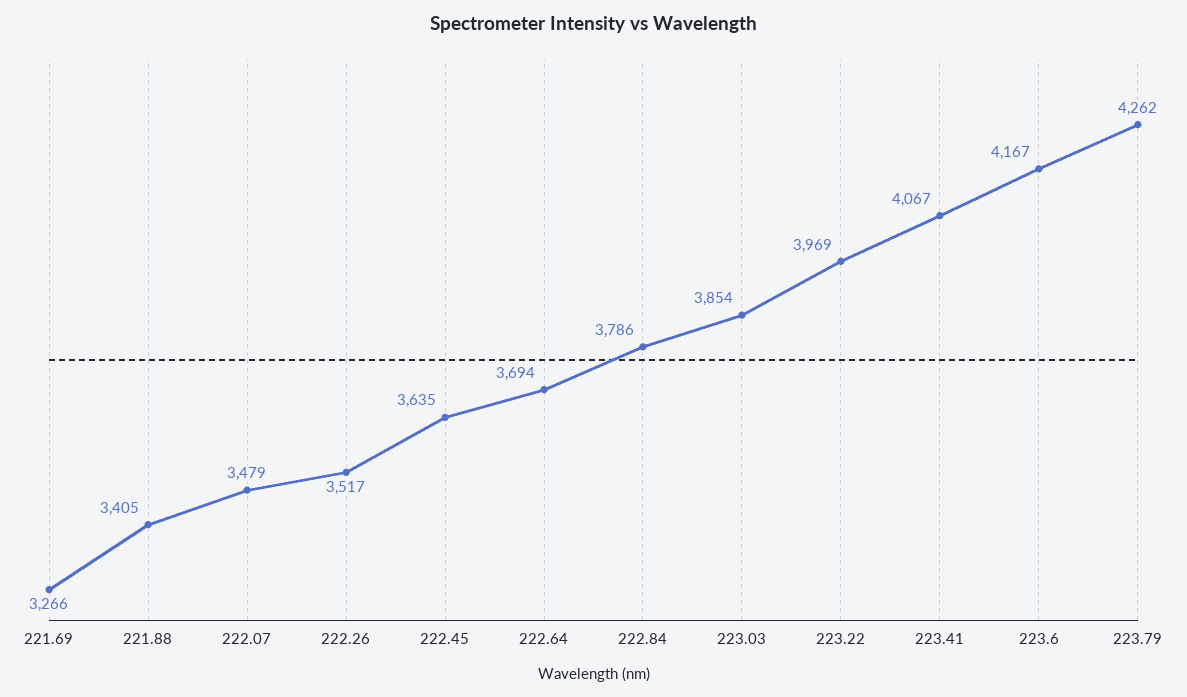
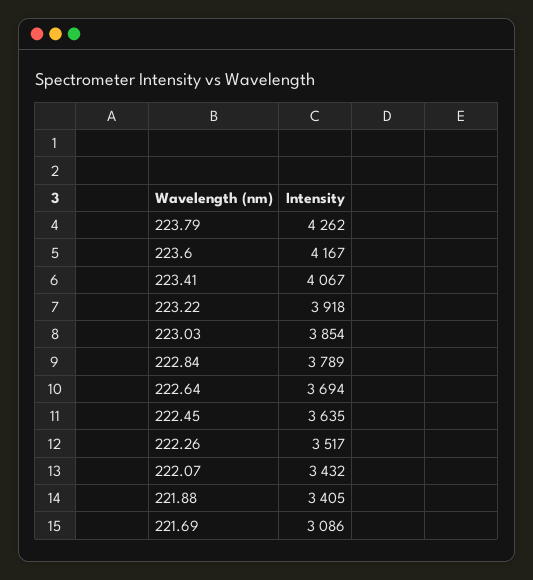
  {
-   "221.69": 3266,
+   "221.69": 3086,
    "221.88": 3405,
-   "222.07": 3479,
+   "222.07": 3432,
    "222.26": 3517,
    "222.45": 3635,
    "222.64": 3694,
-   "222.84": 3786,
+   "222.84": 3789,
    "223.03": 3854,
-   "223.22": 3969,
+   "223.22": 3918,
    "223.41": 4067,
    "223.6": 4167,
    "223.79": 4262
  }

